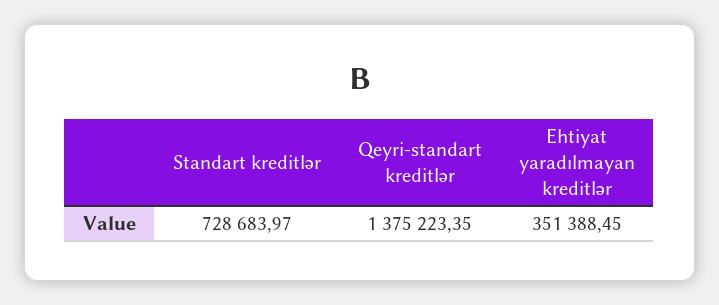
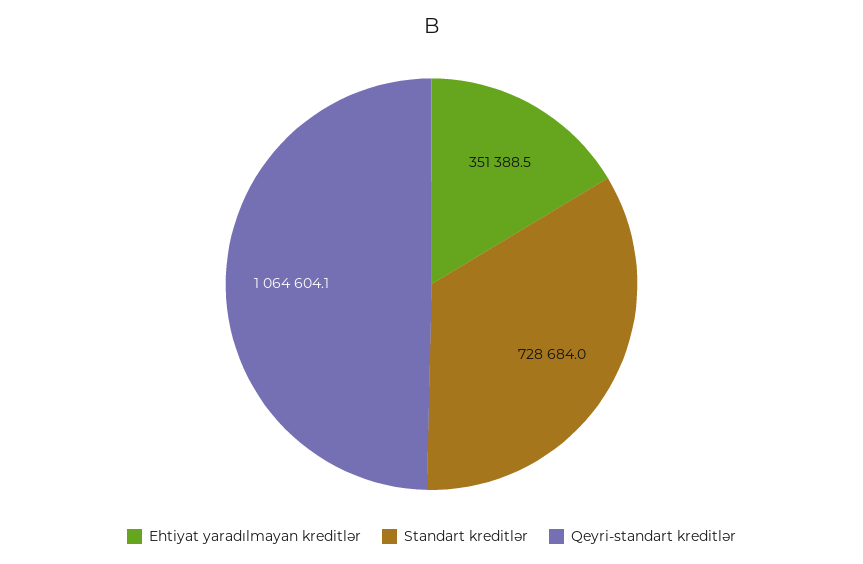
  {
    "Standart kreditlər": 728683.97,
-   "Qeyri-standart kreditlər": 1375223.35,
+   "Qeyri-standart kreditlər": 1064604.1,
    "Ehtiyat yaradılmayan kreditlər": 351388.45
  }

